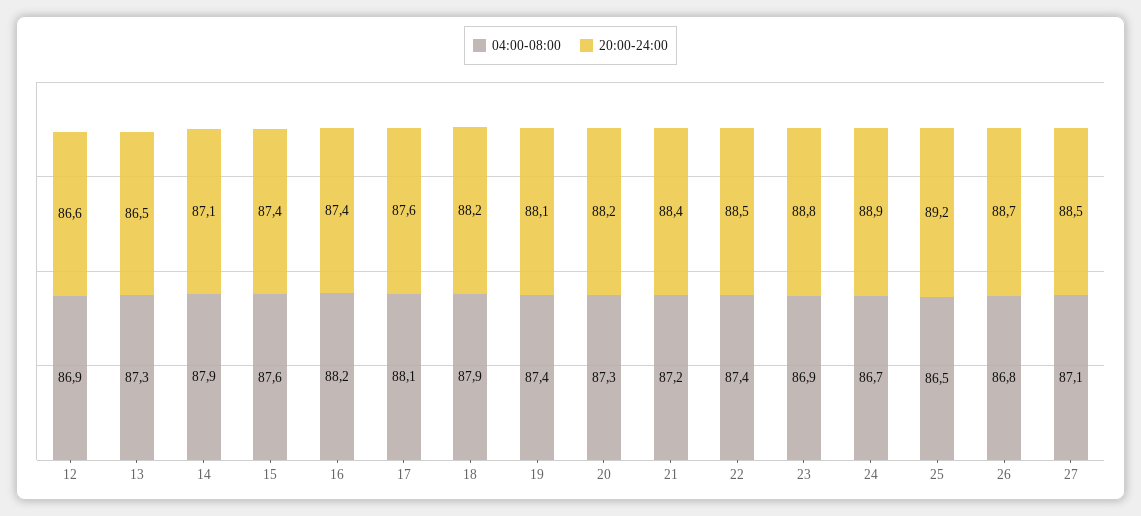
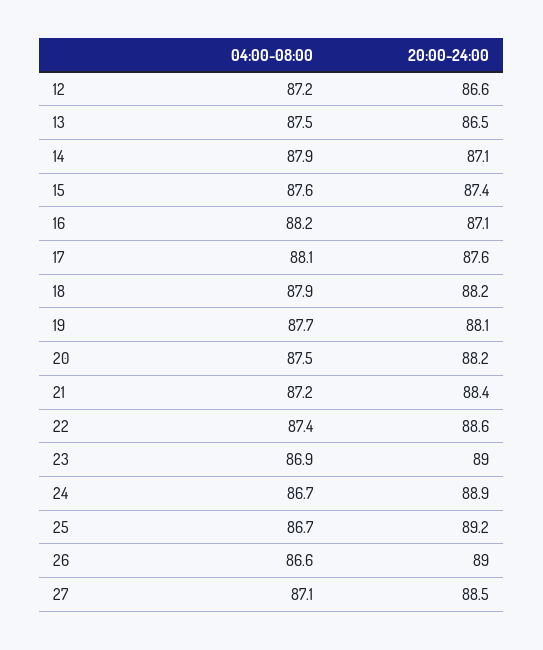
  {
    "04:00-08:00": {
-     "12": 86.9,
+     "12": 87.2,
-     "13": 87.3,
+     "13": 87.5,
      "14": 87.9,
      "15": 87.6,
      "16": 88.2,
      "17": 88.1,
      "18": 87.9,
-     "19": 87.4,
+     "19": 87.7,
-     "20": 87.3,
+     "20": 87.5,
      "21": 87.2,
      "22": 87.4,
      "23": 86.9,
      "24": 86.7,
-     "25": 86.5,
+     "25": 86.7,
-     "26": 86.8,
+     "26": 86.6,
      "27": 87.1
    },
    "20:00-24:00": {
      "12": 86.6,
      "13": 86.5,
      "14": 87.1,
      "15": 87.4,
-     "16": 87.4,
+     "16": 87.1,
      "17": 87.6,
      "18": 88.2,
      "19": 88.1,
      "20": 88.2,
      "21": 88.4,
-     "22": 88.5,
+     "22": 88.6,
-     "23": 88.8,
+     "23": 89,
      "24": 88.9,
      "25": 89.2,
-     "26": 88.7,
+     "26": 89,
      "27": 88.5
    }
  }

